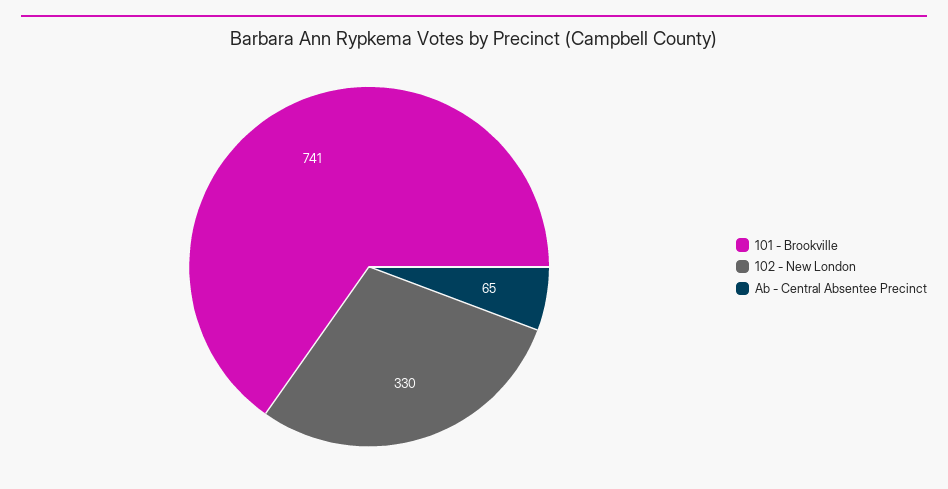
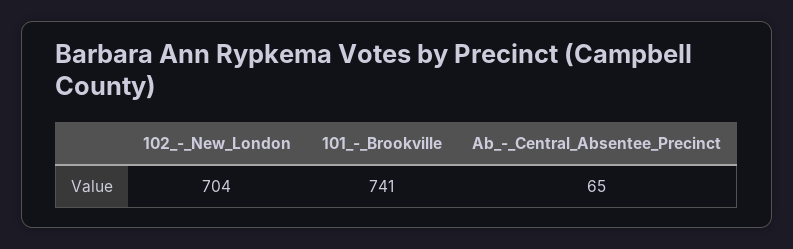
  {
    "101 - Brookville": 741,
-   "102 - New London": 330,
+   "102 - New London": 704,
    "Ab - Central Absentee Precinct": 65
  }

